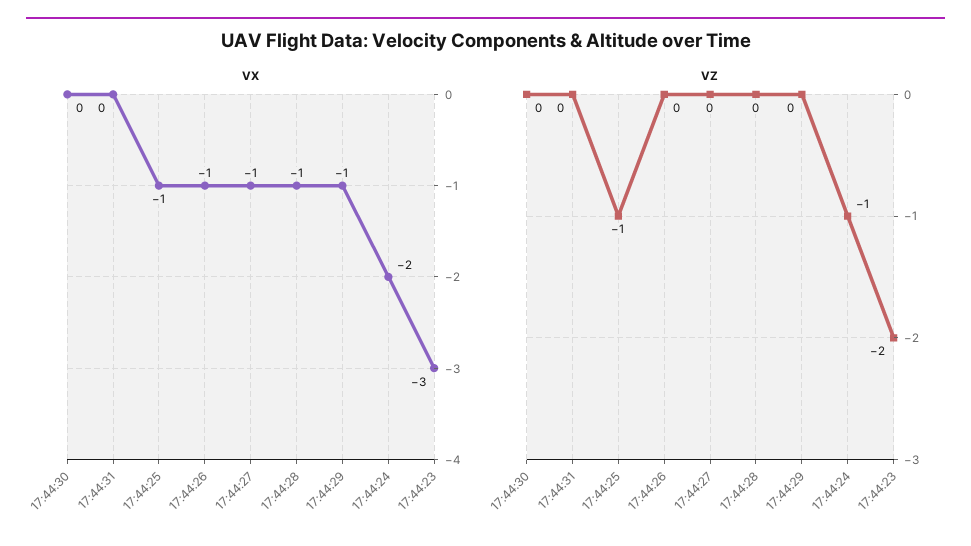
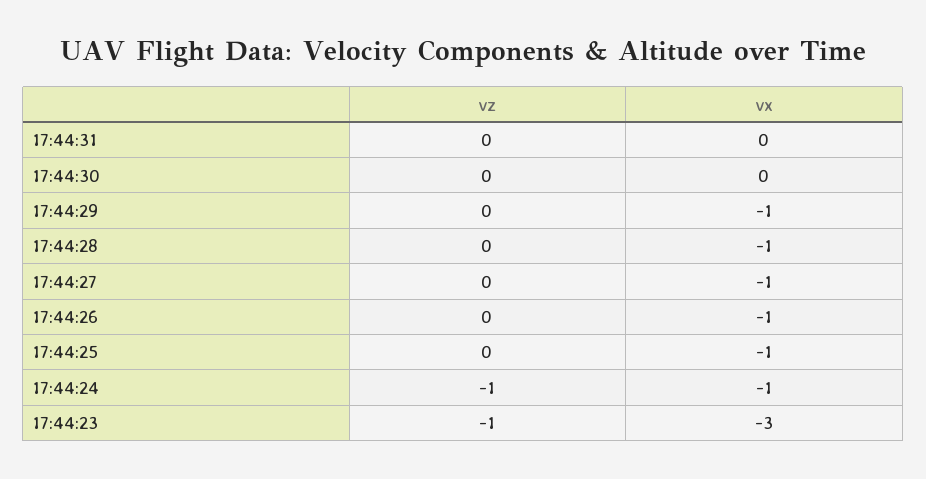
  {
    "VX": {
      "17:44:30": 0,
      "17:44:31": 0,
      "17:44:25": -1,
      "17:44:26": -1,
      "17:44:27": -1,
      "17:44:28": -1,
      "17:44:29": -1,
-     "17:44:24": -2,
+     "17:44:24": -1,
      "17:44:23": -3
    },
    "VZ": {
      "17:44:30": 0,
      "17:44:31": 0,
-     "17:44:25": -1,
+     "17:44:25": 0,
      "17:44:26": 0,
      "17:44:27": 0,
      "17:44:28": 0,
      "17:44:29": 0,
      "17:44:24": -1,
-     "17:44:23": -2
+     "17:44:23": -1
    }
  }

